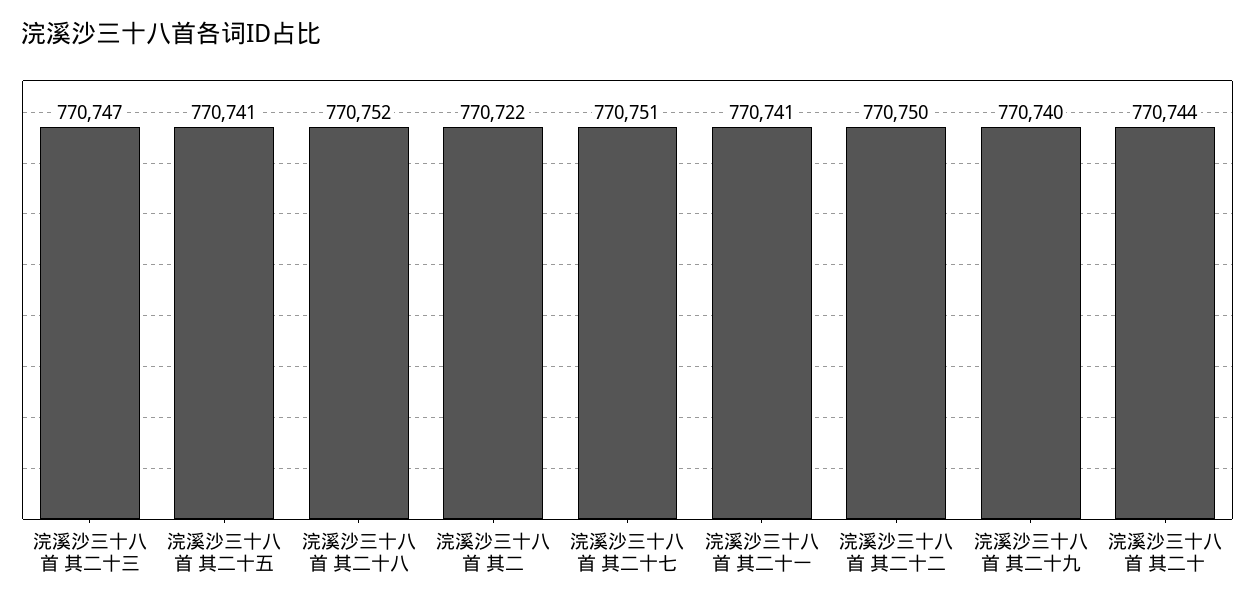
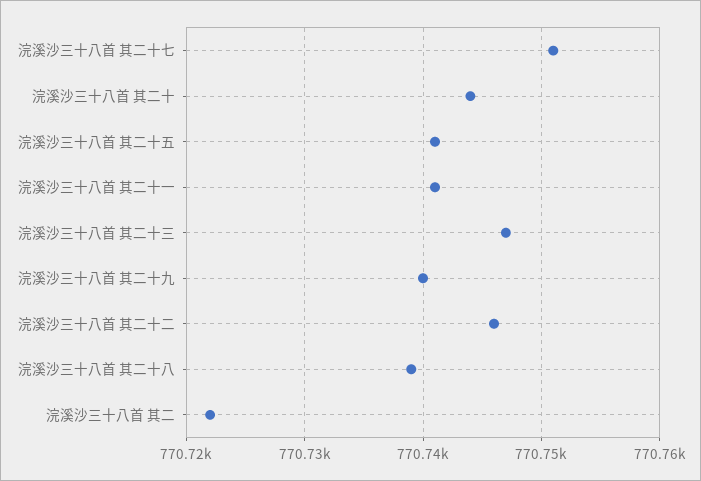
  {
    "浣溪沙三十八首 其二十三": 770747,
    "浣溪沙三十八首 其二十五": 770741,
-   "浣溪沙三十八首 其二十八": 770752,
+   "浣溪沙三十八首 其二十八": 770739,
    "浣溪沙三十八首 其二": 770722,
    "浣溪沙三十八首 其二十七": 770751,
    "浣溪沙三十八首 其二十一": 770741,
-   "浣溪沙三十八首 其二十二": 770750,
+   "浣溪沙三十八首 其二十二": 770746,
    "浣溪沙三十八首 其二十九": 770740,
    "浣溪沙三十八首 其二十": 770744
  }

